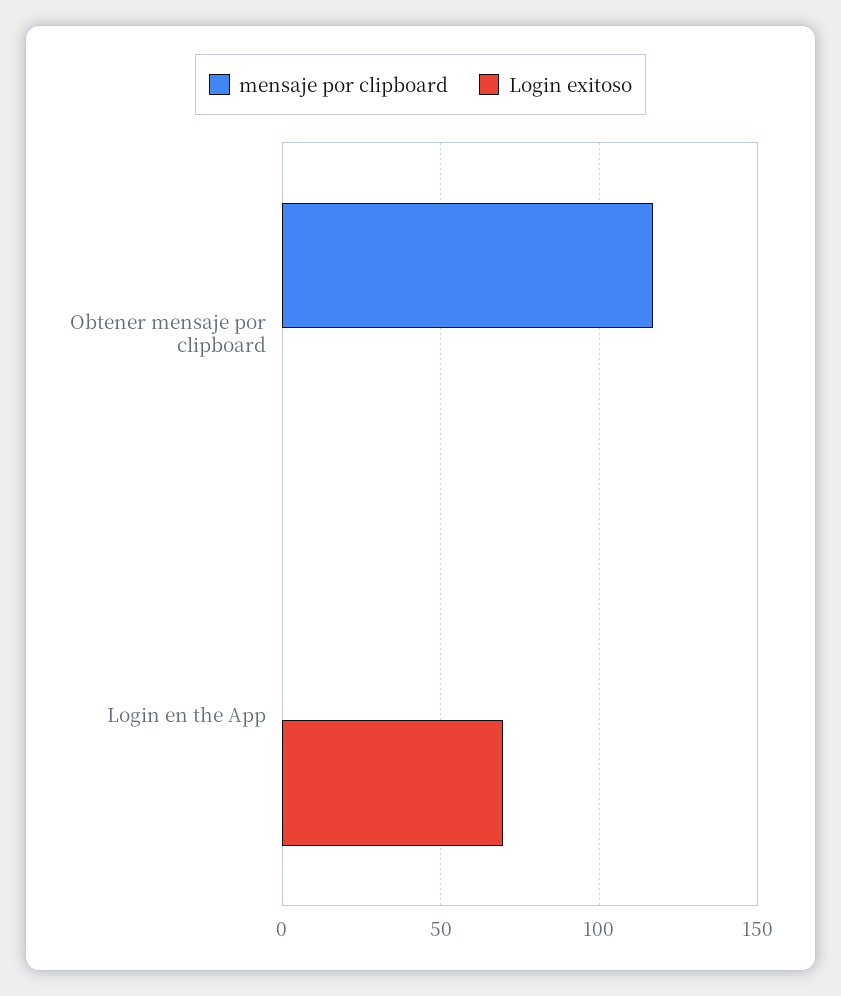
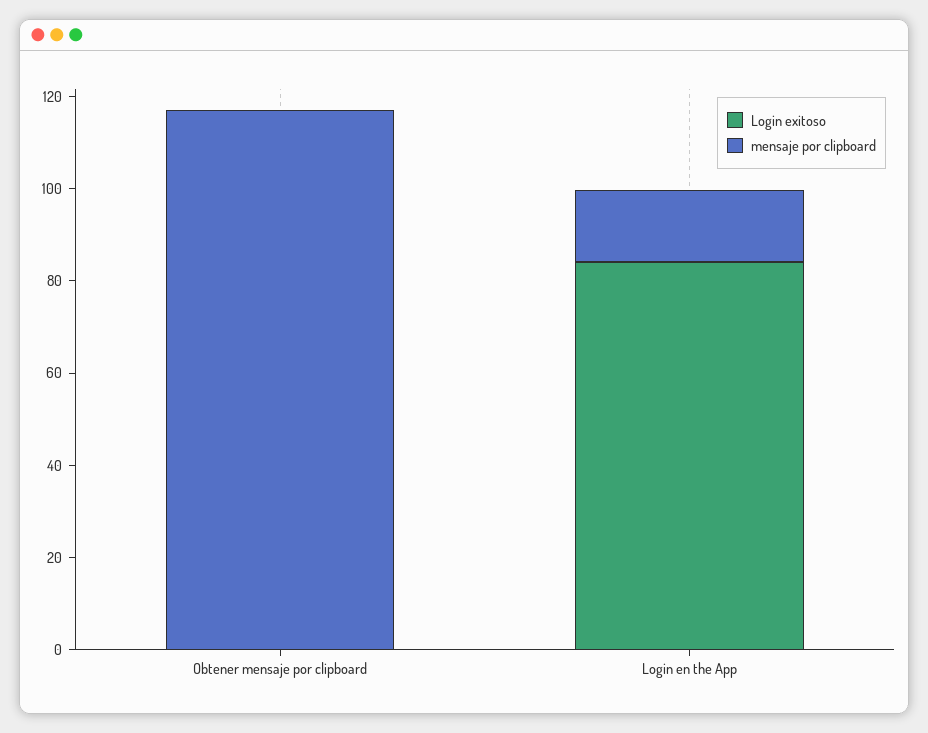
  {
    "mensaje por clipboard": {
      "Obtener mensaje por clipboard": 115,
-     "Login en the App": 0
+     "Login en the App": 15
    },
    "Login exitoso": {
      "Obtener mensaje por clipboard": 0,
-     "Login en the App": 70
+     "Login en the App": 85
    }
  }

